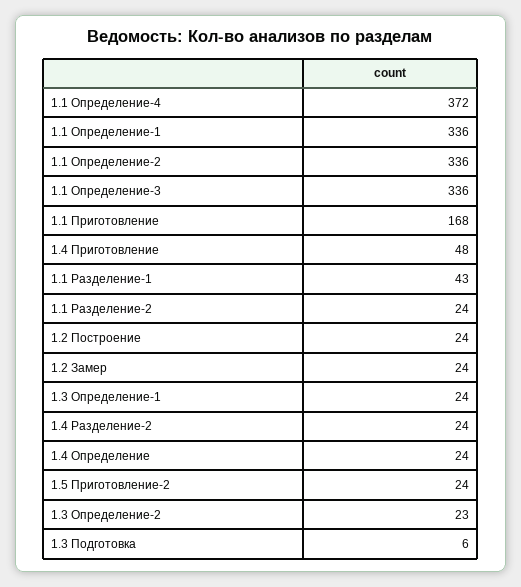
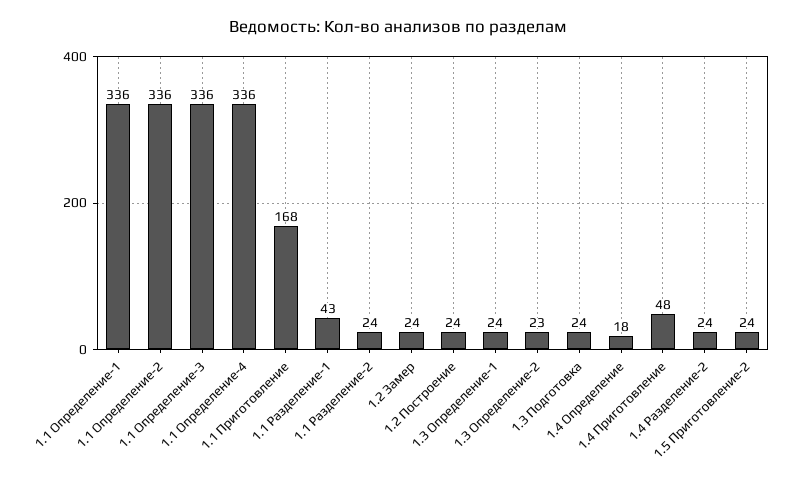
  {
-   "1.1 Определение-4": 372,
+   "1.1 Определение-4": 336,
    "1.1 Определение-1": 336,
    "1.1 Определение-2": 336,
    "1.1 Определение-3": 336,
    "1.1 Приготовление": 168,
    "1.4 Приготовление": 48,
    "1.1 Разделение-1": 43,
    "1.1 Разделение-2": 24,
    "1.2 Построение": 24,
    "1.2 Замер": 24,
    "1.3 Определение-1": 24,
    "1.4 Разделение-2": 24,
-   "1.4 Определение": 24,
+   "1.4 Определение": 18,
    "1.5 Приготовление-2": 24,
    "1.3 Определение-2": 23,
-   "1.3 Подготовка": 6
+   "1.3 Подготовка": 24
  }

